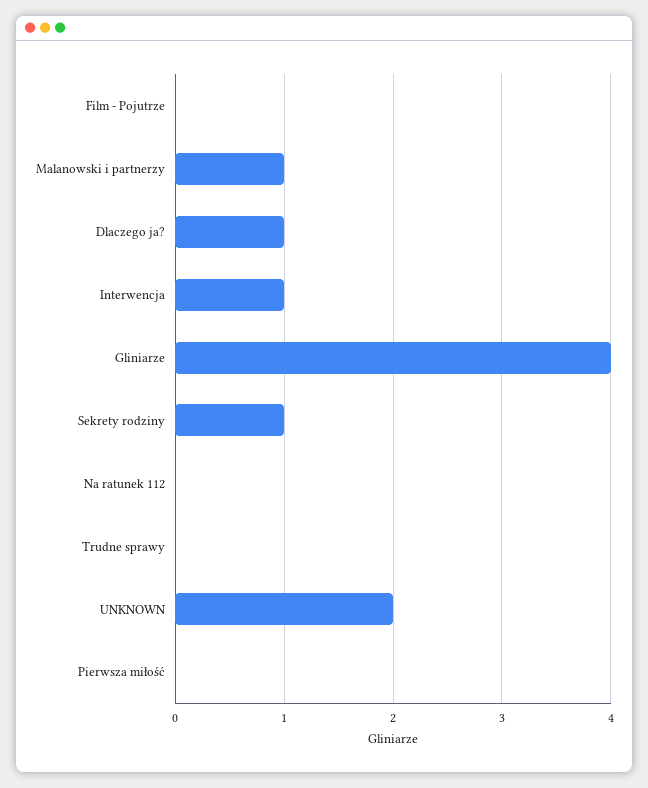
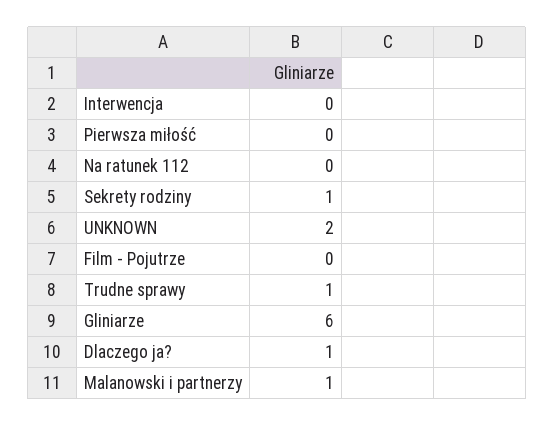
  {
    "Film - Pojutrze": 0,
    "Malanowski i partnerzy": 1,
    "Dlaczego ja?": 1,
-   "Interwencja": 1,
+   "Interwencja": 0,
-   "Gliniarze": 4,
+   "Gliniarze": 6,
    "Sekrety rodziny": 1,
    "Na ratunek 112": 0,
-   "Trudne sprawy": 0,
+   "Trudne sprawy": 1,
    "UNKNOWN": 2,
    "Pierwsza miłość": 0
  }

